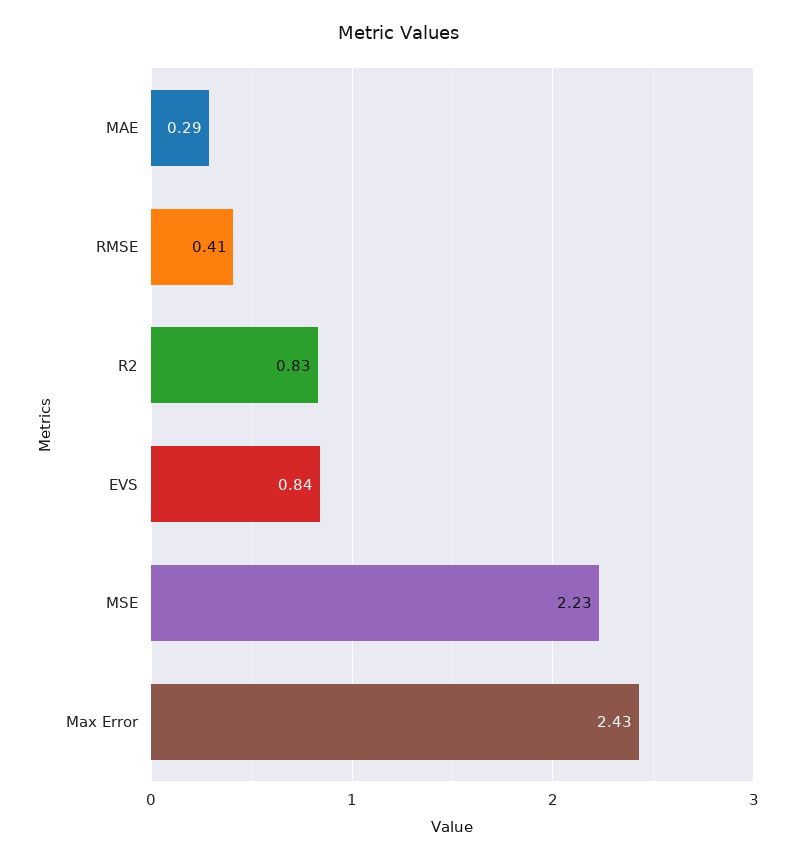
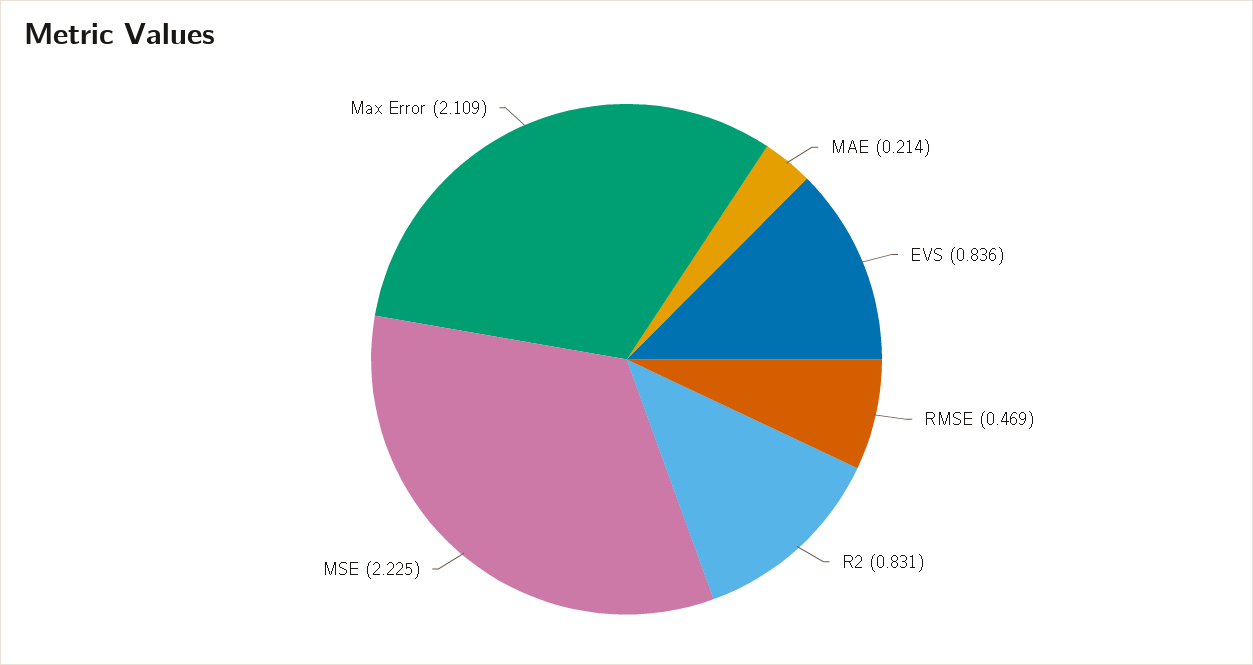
  {
-   "MAE": 0.29,
+   "MAE": 0.214,
-   "RMSE": 0.41,
+   "RMSE": 0.469,
    "R2": 0.831,
    "EVS": 0.836,
    "MSE": 2.225,
-   "Max Error": 2.43
+   "Max Error": 2.109
  }

